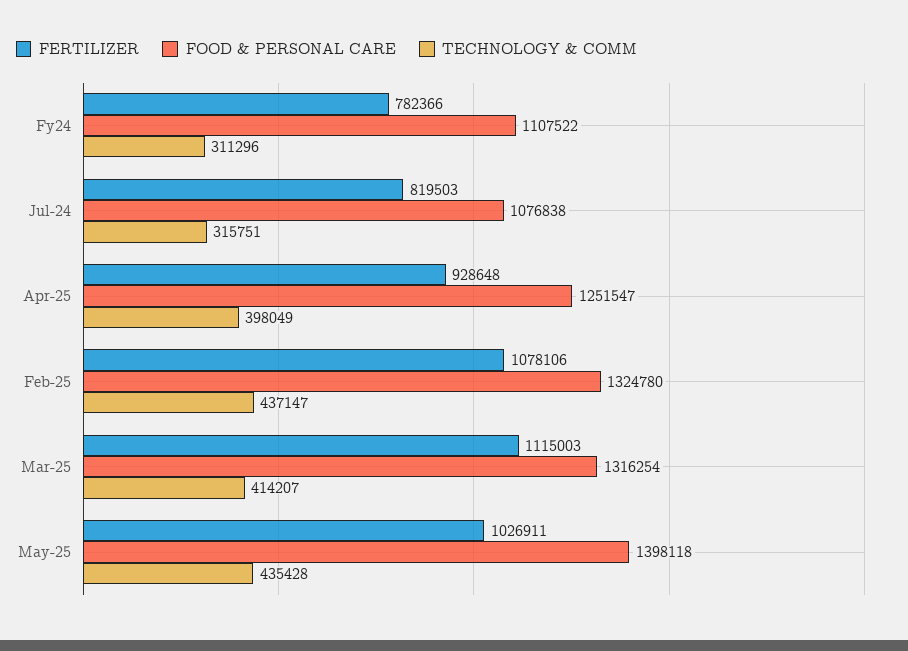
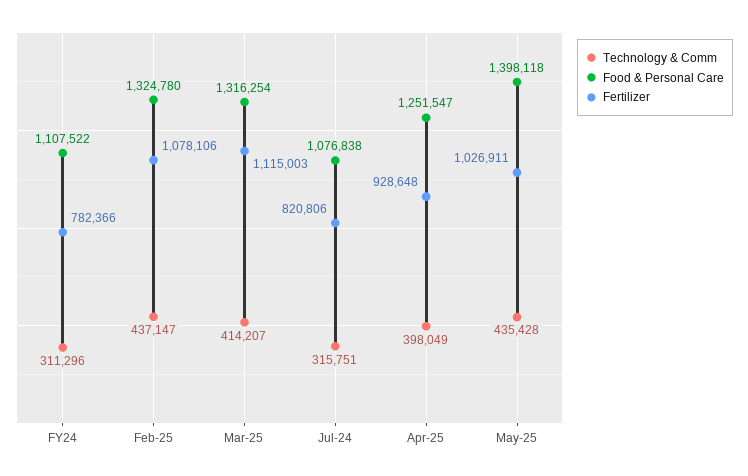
  {
    "FERTILIZER": {
      "Fy24": 782366,
-     "Jul-24": 819503,
+     "Jul-24": 820806,
      "Apr-25": 928648,
      "Feb-25": 1078106,
      "Mar-25": 1115003,
      "May-25": 1026911
    },
    "FOOD & PERSONAL CARE": {
      "Fy24": 1107522,
      "Jul-24": 1076838,
      "Apr-25": 1251547,
      "Feb-25": 1324780,
      "Mar-25": 1316254,
      "May-25": 1398118
    },
    "TECHNOLOGY & COMM": {
      "Fy24": 311296,
      "Jul-24": 315751,
      "Apr-25": 398049,
      "Feb-25": 437147,
      "Mar-25": 414207,
      "May-25": 435428
    }
  }

